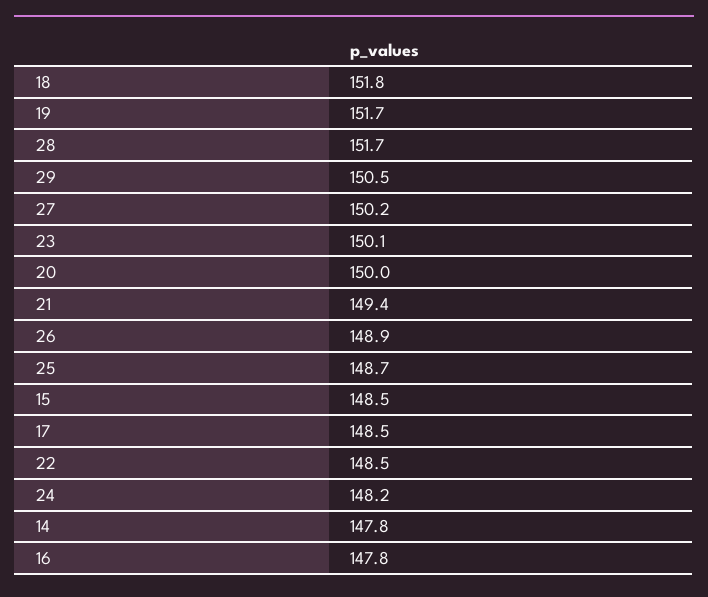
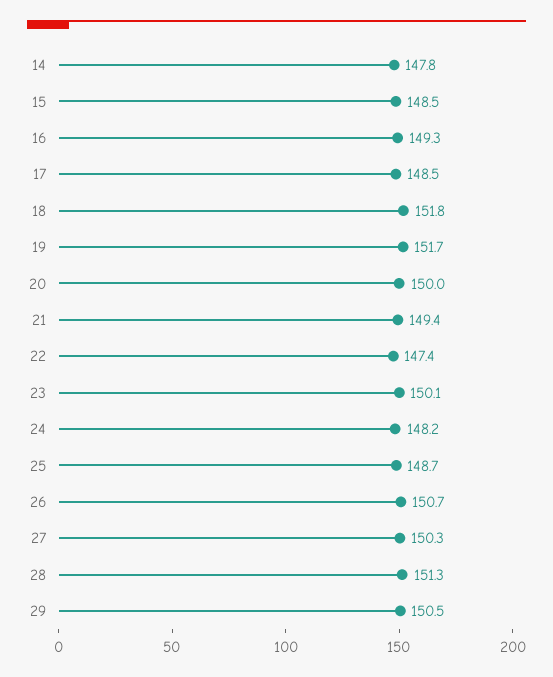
  {
    "18": 151.8,
    "19": 151.7,
-   "28": 151.7,
+   "28": 151.3,
    "29": 150.5,
-   "27": 150.2,
+   "27": 150.3,
    "23": 150.1,
    "20": 150,
    "21": 149.4,
-   "26": 148.9,
+   "26": 150.7,
    "25": 148.7,
    "15": 148.5,
    "17": 148.5,
-   "22": 148.5,
+   "22": 147.4,
    "24": 148.2,
    "14": 147.8,
-   "16": 147.8
+   "16": 149.3
  }

